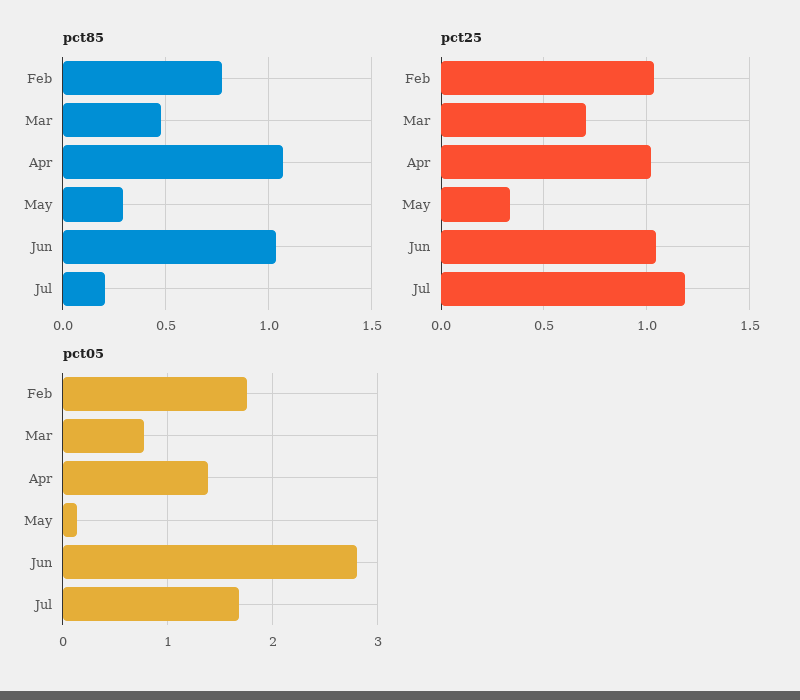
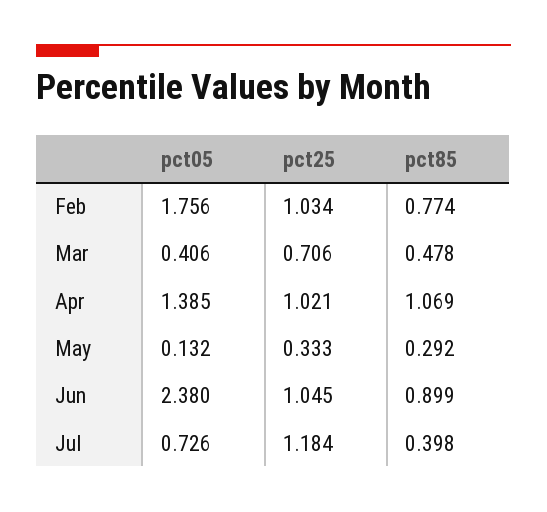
  {
    "pct85": {
      "Feb": 0.774,
      "Mar": 0.478,
      "Apr": 1.069,
      "May": 0.292,
-     "Jun": 1.05,
+     "Jun": 0.899,
-     "Jul": 0.2
+     "Jul": 0.398
    },
    "pct25": {
      "Feb": 1.034,
      "Mar": 0.706,
      "Apr": 1.021,
      "May": 0.333,
      "Jun": 1.045,
      "Jul": 1.184
    },
    "pct05": {
      "Feb": 1.756,
-     "Mar": 0.8,
+     "Mar": 0.406,
      "Apr": 1.385,
      "May": 0.132,
-     "Jun": 2.8,
+     "Jun": 2.38,
-     "Jul": 1.7
+     "Jul": 0.726
    }
  }

